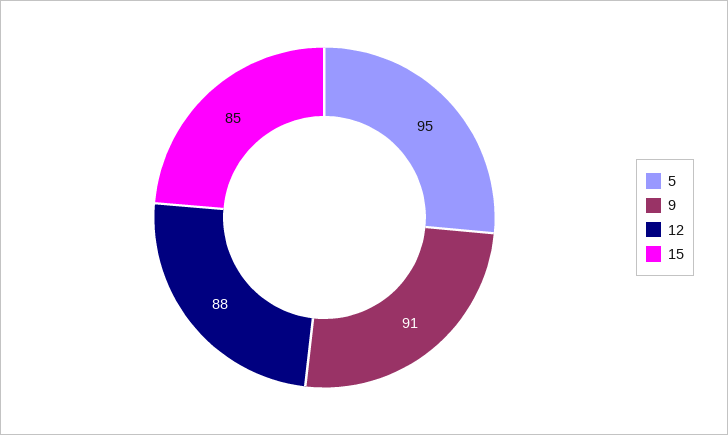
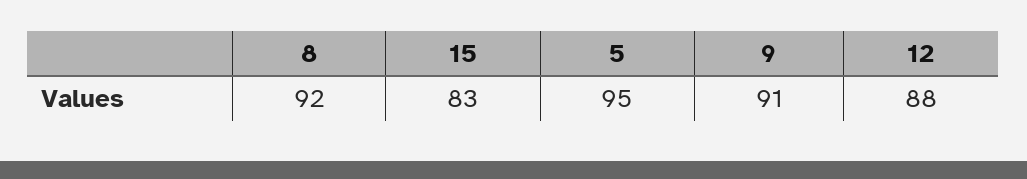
  {
    "5": 95,
    "9": 91,
    "12": 88,
-   "15": 85
+   "15": 83,
+   "8": 92
  }

